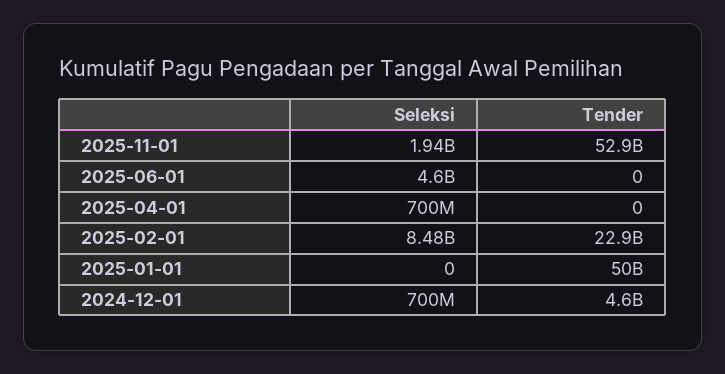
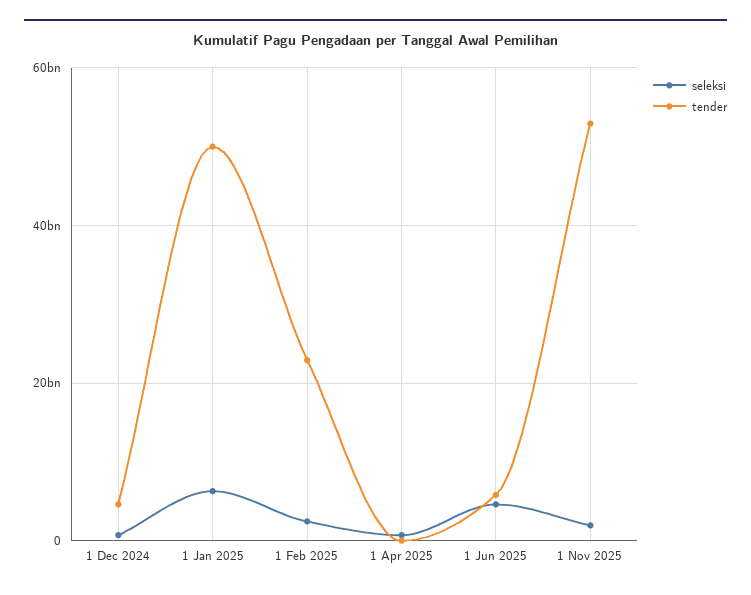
  {
    "Seleksi": {
      "2025-11-01": 1940000000,
      "2025-06-01": 4600000000,
      "2025-04-01": 700000000,
-     "2025-02-01": 8480000000,
+     "2025-02-01": 2000000000,
-     "2025-01-01": 0,
+     "2025-01-01": 6000000000,
      "2024-12-01": 700000000
    },
    "Tender": {
      "2025-11-01": 52900000000,
-     "2025-06-01": 0,
+     "2025-06-01": 6000000000,
      "2025-04-01": 0,
      "2025-02-01": 22900000000,
      "2025-01-01": 50000000000,
      "2024-12-01": 4600000000
    }
  }

